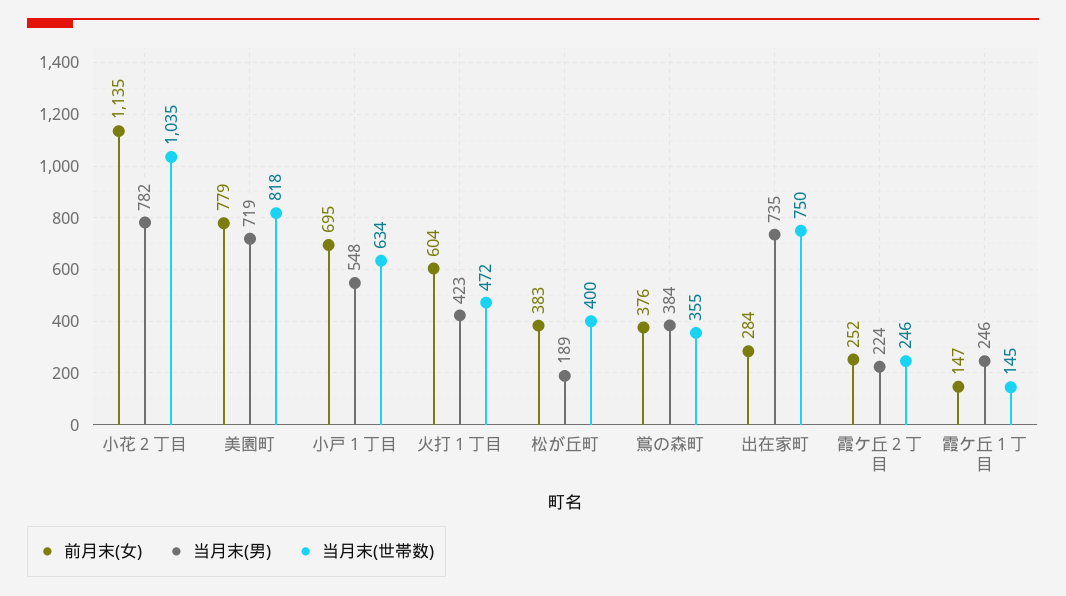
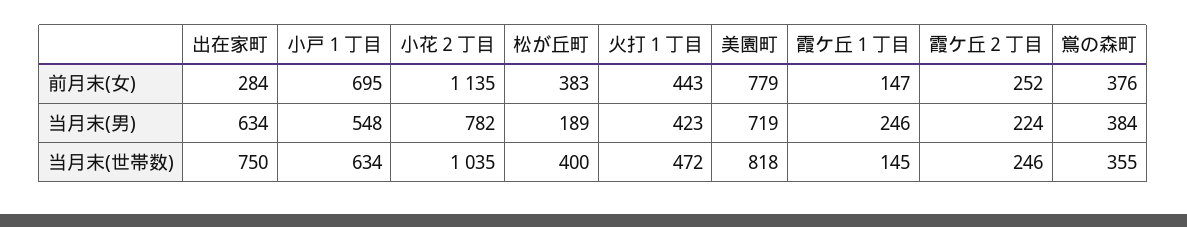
  {
    "前月末(女)": {
      "小花２丁目": 1135,
      "美園町": 779,
      "小戸１丁目": 695,
-     "火打１丁目": 604,
+     "火打１丁目": 443,
      "松が丘町": 383,
      "鴬の森町": 376,
      "出在家町": 284,
      "霞ケ丘２丁目": 252,
      "霞ケ丘１丁目": 147
    },
    "当月末(男)": {
      "小花２丁目": 782,
      "美園町": 719,
      "小戸１丁目": 548,
      "火打１丁目": 423,
      "松が丘町": 189,
      "鴬の森町": 384,
-     "出在家町": 735,
+     "出在家町": 634,
      "霞ケ丘２丁目": 224,
      "霞ケ丘１丁目": 246
    },
    "当月末(世帯数)": {
      "小花２丁目": 1035,
      "美園町": 818,
      "小戸１丁目": 634,
      "火打１丁目": 472,
      "松が丘町": 400,
      "鴬の森町": 355,
      "出在家町": 750,
      "霞ケ丘２丁目": 246,
      "霞ケ丘１丁目": 145
    }
  }

